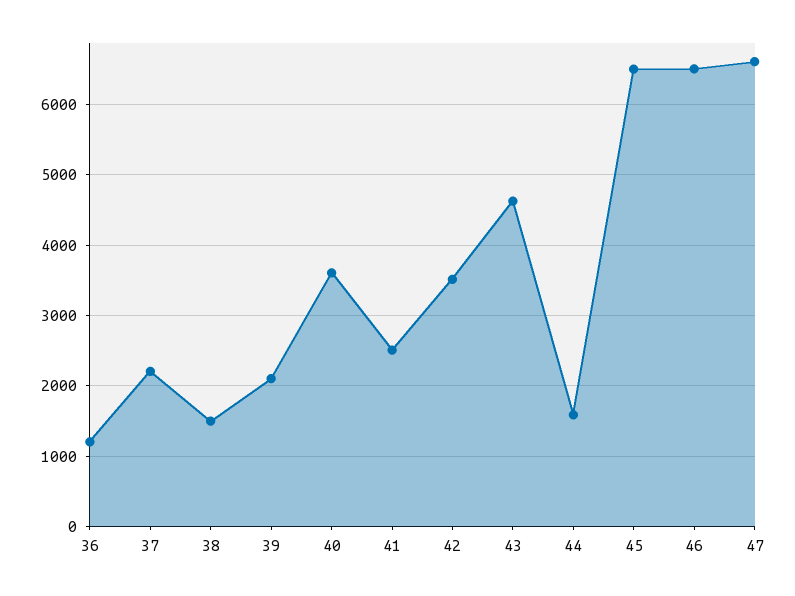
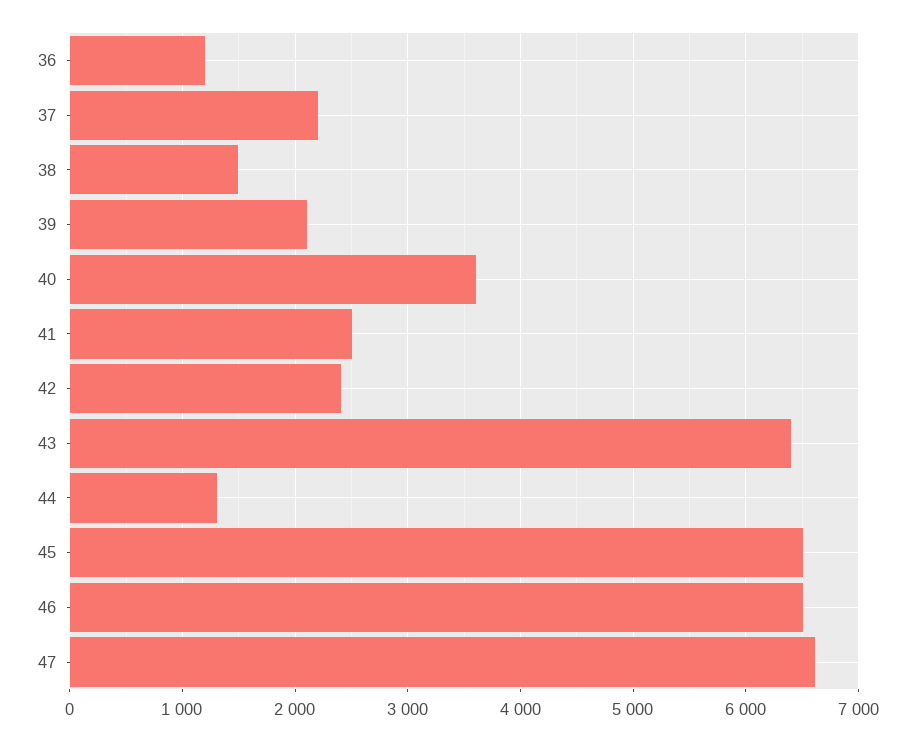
  {
    "36": 1200,
    "37": 2200,
    "38": 1500,
    "39": 2100,
    "40": 3600,
    "41": 2500,
-   "42": 3500,
+   "42": 2400,
-   "43": 4600,
+   "43": 6400,
-   "44": 1600,
+   "44": 1300,
    "45": 6500,
    "46": 6500,
    "47": 6600
  }

